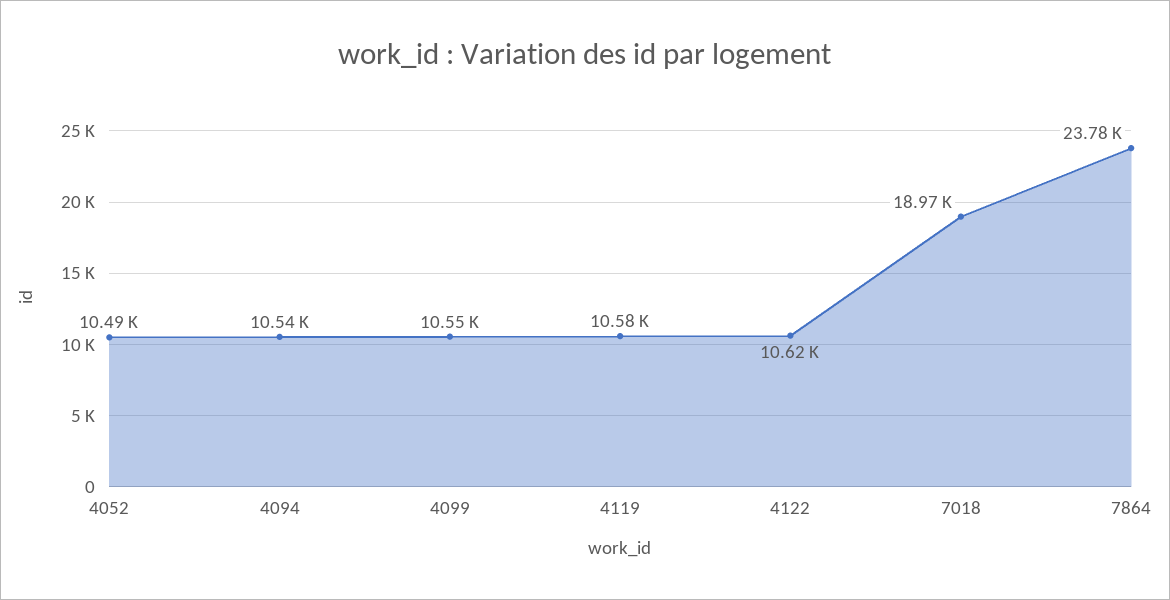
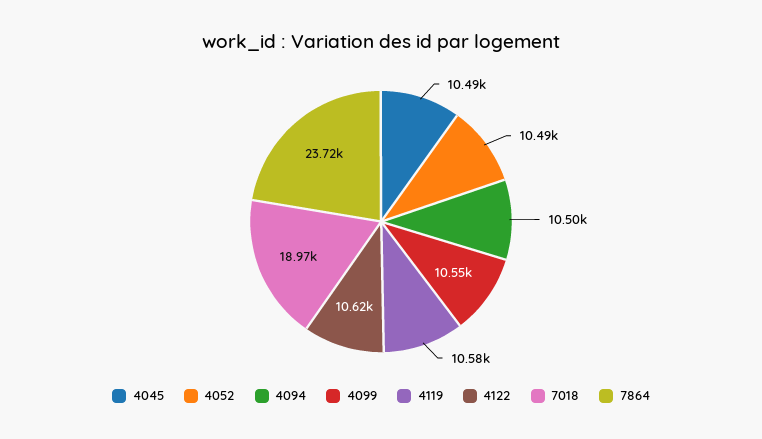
  {
    "4052": 10490,
-   "4094": 10540,
+   "4094": 10500,
    "4099": 10550,
    "4119": 10580,
    "4122": 10620,
    "7018": 18970,
-   "7864": 23780
+   "7864": 23720,
+   "4045": 10490
  }

